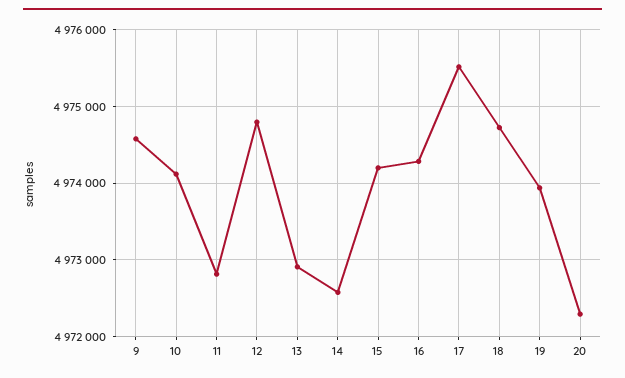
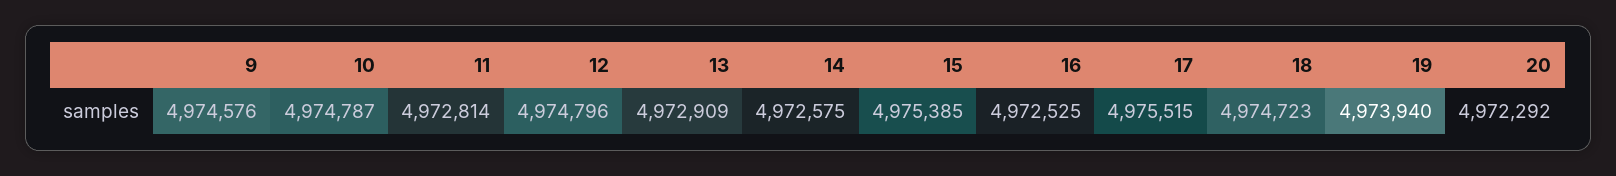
  {
    "9": 4974576,
-   "10": 4974100,
+   "10": 4974787,
    "11": 4972814,
    "12": 4974796,
    "13": 4972909,
    "14": 4972575,
-   "15": 4974200,
+   "15": 4975385,
-   "16": 4974300,
+   "16": 4972525,
    "17": 4975515,
    "18": 4974723,
    "19": 4973940,
    "20": 4972292
  }

